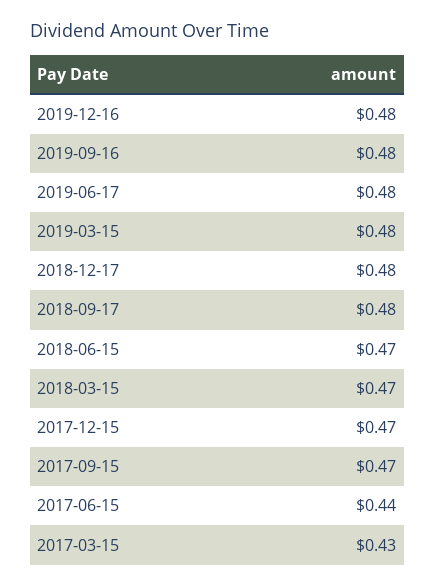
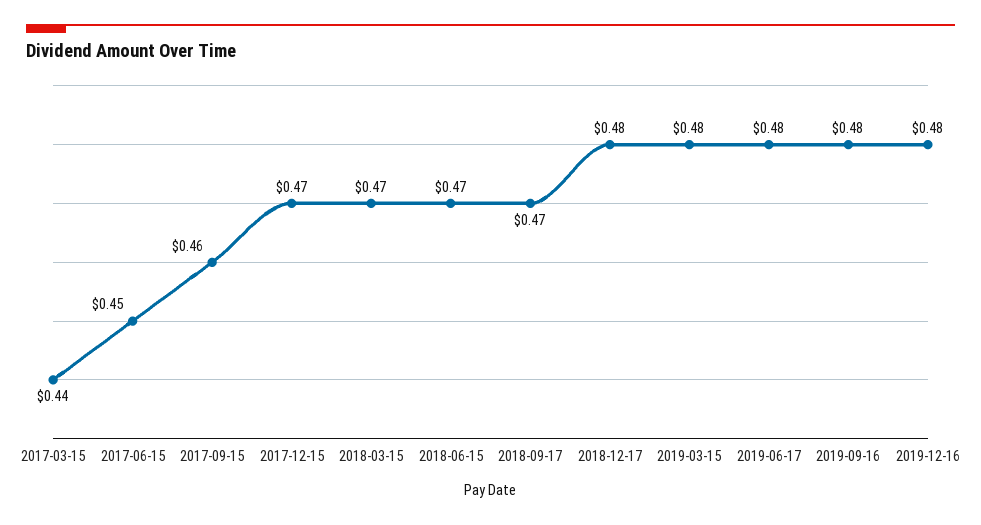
  {
    "2019-12-16": 0.48,
    "2019-09-16": 0.48,
    "2019-06-17": 0.48,
    "2019-03-15": 0.48,
    "2018-12-17": 0.48,
-   "2018-09-17": 0.48,
+   "2018-09-17": 0.47,
    "2018-06-15": 0.47,
    "2018-03-15": 0.47,
    "2017-12-15": 0.47,
-   "2017-09-15": 0.47,
+   "2017-09-15": 0.46,
-   "2017-06-15": 0.44,
+   "2017-06-15": 0.45,
-   "2017-03-15": 0.43
+   "2017-03-15": 0.44
  }

